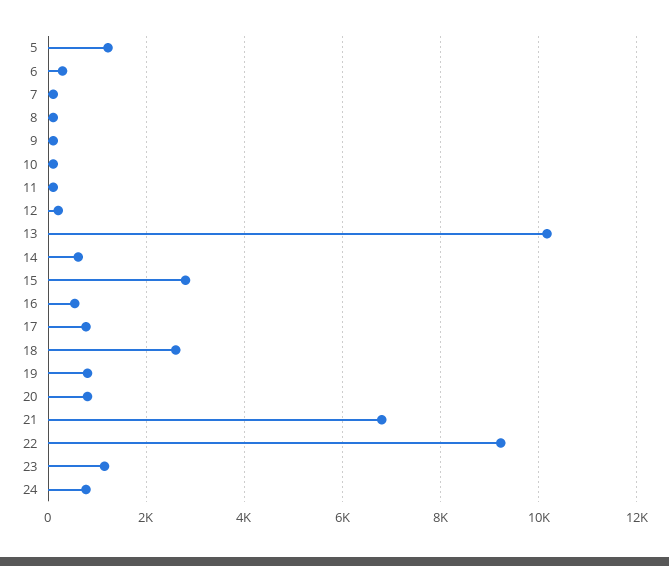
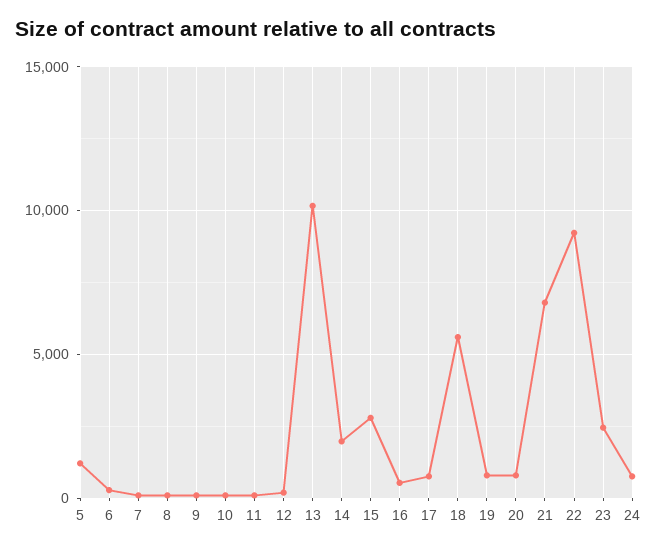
  {
    "5": 1200,
    "6": 200,
    "7": 200,
    "8": 200,
    "9": 200,
    "10": 200,
    "11": 200,
    "12": 200,
    "13": 10200,
-   "14": 600,
+   "14": 2000,
    "15": 2800,
    "16": 600,
    "17": 800,
-   "18": 2600,
+   "18": 5500,
    "19": 800,
    "20": 800,
    "21": 6800,
    "22": 9200,
-   "23": 1200,
+   "23": 2500,
    "24": 800
  }

